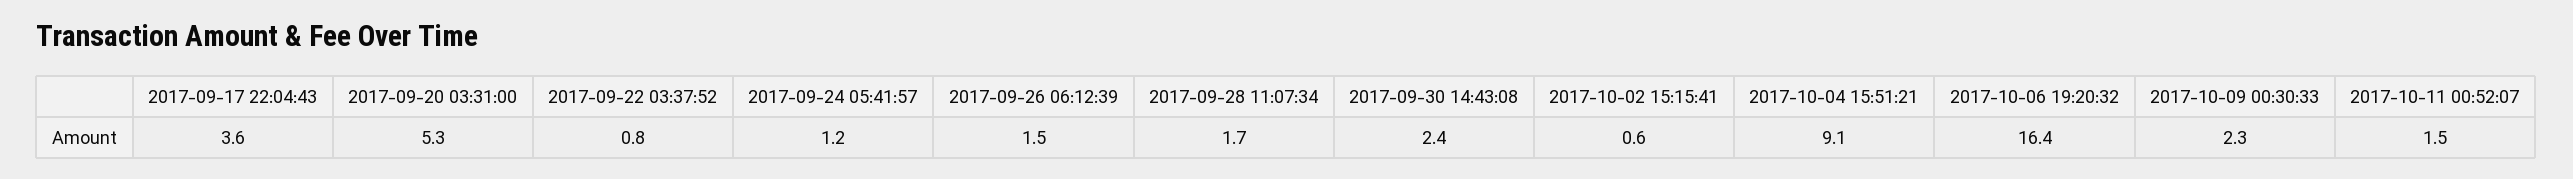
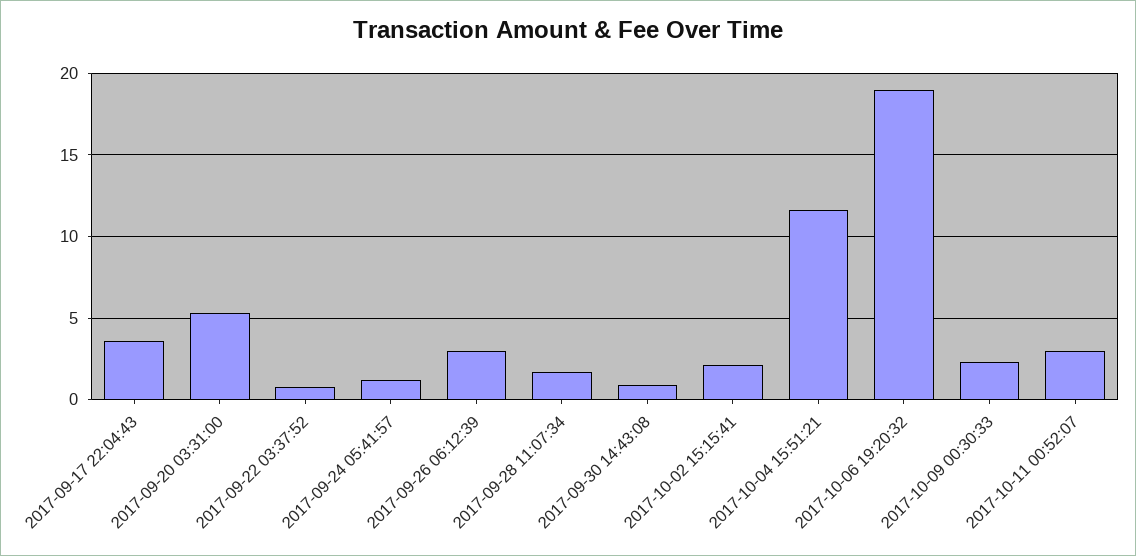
  {
    "2017-09-17 22:04:43": 3.6,
    "2017-09-20 03:31:00": 5.3,
    "2017-09-22 03:37:52": 0.8,
    "2017-09-24 05:41:57": 1.2,
-   "2017-09-26 06:12:39": 1.5,
+   "2017-09-26 06:12:39": 3,
    "2017-09-28 11:07:34": 1.7,
-   "2017-09-30 14:43:08": 2.4,
+   "2017-09-30 14:43:08": 1,
-   "2017-10-02 15:15:41": 0.6,
+   "2017-10-02 15:15:41": 2,
-   "2017-10-04 15:51:21": 9.1,
+   "2017-10-04 15:51:21": 11.5,
-   "2017-10-06 19:20:32": 16.4,
+   "2017-10-06 19:20:32": 19,
    "2017-10-09 00:30:33": 2.3,
-   "2017-10-11 00:52:07": 1.5
+   "2017-10-11 00:52:07": 3
  }

